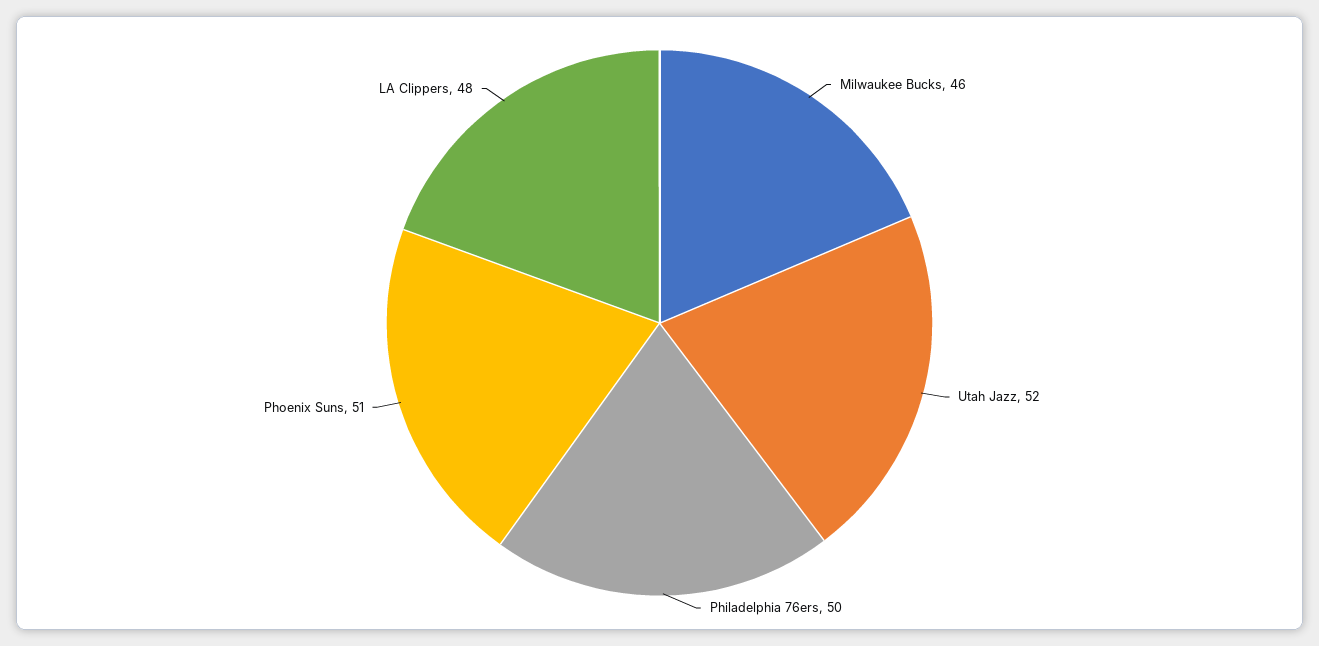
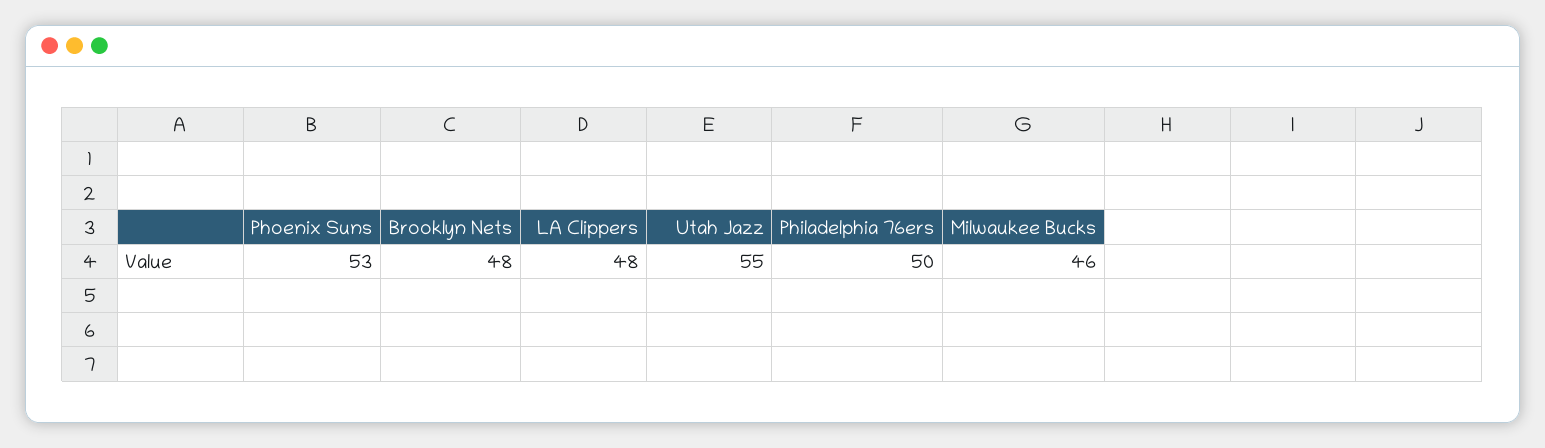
  {
    "Milwaukee Bucks": 46,
-   "Utah Jazz": 52,
+   "Utah Jazz": 55,
    "Philadelphia 76ers": 50,
-   "Phoenix Suns": 51,
+   "Phoenix Suns": 53,
-   "LA Clippers": 48
+   "LA Clippers": 48,
+   "Brooklyn Nets": 48
  }

